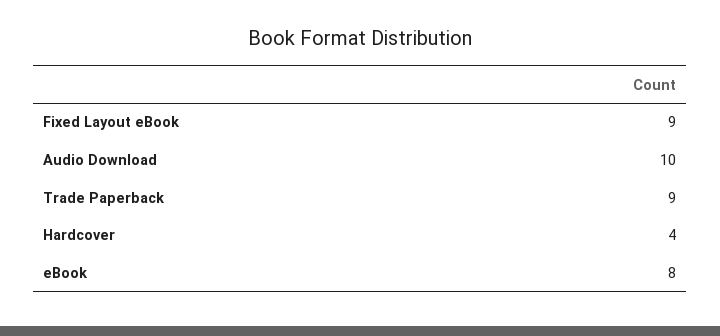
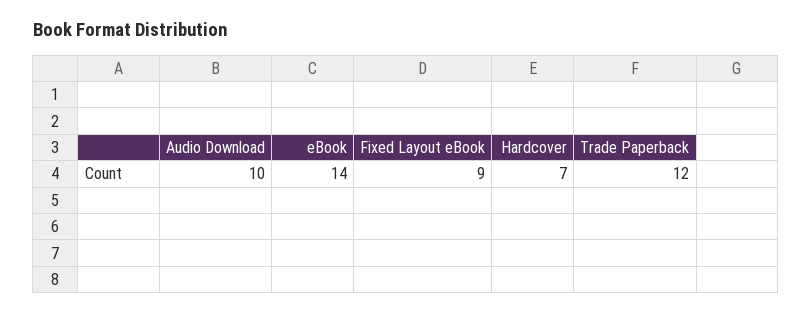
  {
    "Fixed Layout eBook": 9,
    "Audio Download": 10,
-   "Trade Paperback": 9,
+   "Trade Paperback": 12,
-   "Hardcover": 4,
+   "Hardcover": 7,
-   "eBook": 8
+   "eBook": 14
  }

